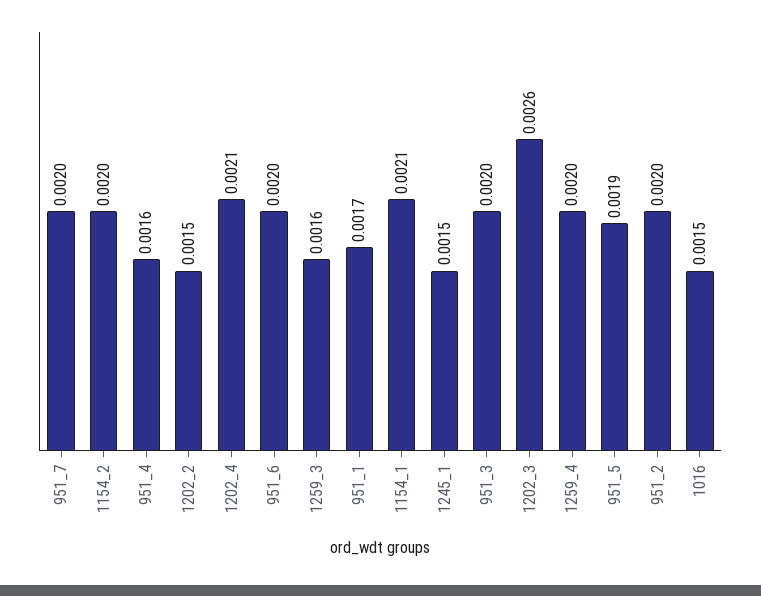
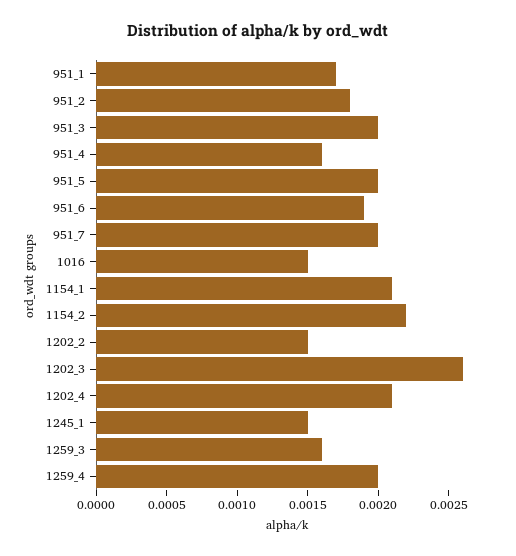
  {
    "951_7": 0.002,
-   "1154_2": 0.002,
+   "1154_2": 0.0022,
    "951_4": 0.0016,
    "1202_2": 0.0015,
    "1202_4": 0.0021,
-   "951_6": 0.002,
+   "951_6": 0.0019,
    "1259_3": 0.0016,
    "951_1": 0.0017,
    "1154_1": 0.0021,
    "1245_1": 0.0015,
    "951_3": 0.002,
    "1202_3": 0.0026,
    "1259_4": 0.002,
-   "951_5": 0.0019,
+   "951_5": 0.002,
-   "951_2": 0.002,
+   "951_2": 0.0018,
    "1016": 0.0015
  }

